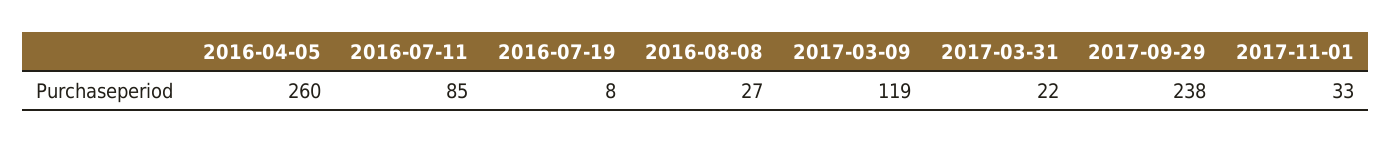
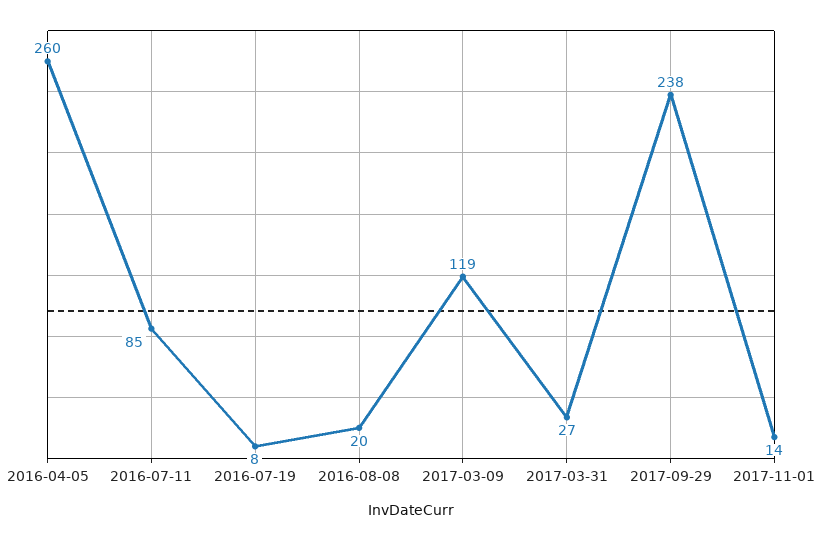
  {
    "2016-04-05": 260,
    "2016-07-11": 85,
    "2016-07-19": 8,
-   "2016-08-08": 27,
+   "2016-08-08": 20,
    "2017-03-09": 119,
-   "2017-03-31": 22,
+   "2017-03-31": 27,
    "2017-09-29": 238,
-   "2017-11-01": 33
+   "2017-11-01": 14
  }

